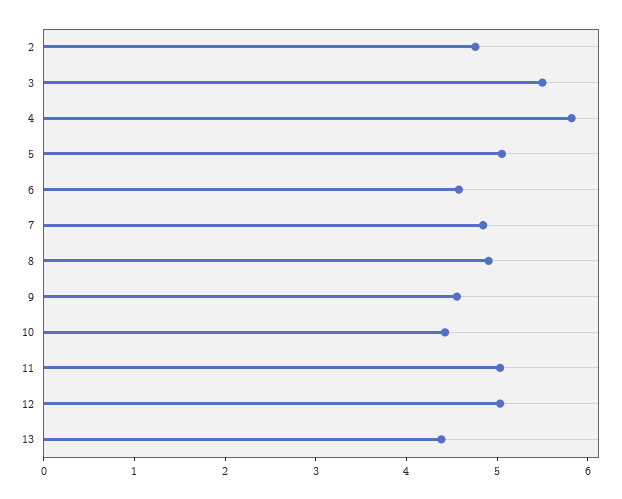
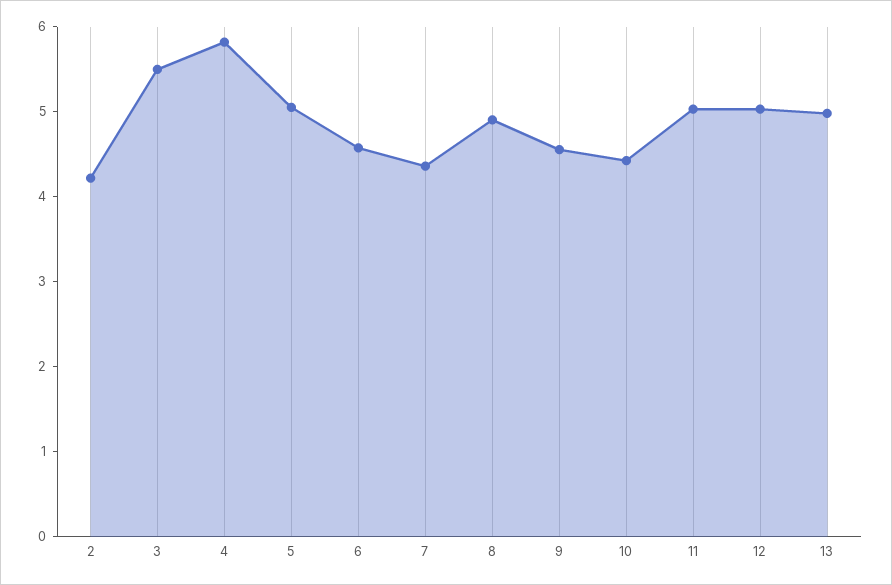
  {
-   "2": 4.8,
+   "2": 4.2,
    "3": 5.4,
    "4": 5.8,
    "5": 5,
    "6": 4.6,
-   "7": 4.8,
+   "7": 4.4,
    "8": 5,
    "9": 4.6,
    "10": 4.4,
    "11": 5,
    "12": 5,
-   "13": 4.4
+   "13": 5
  }

